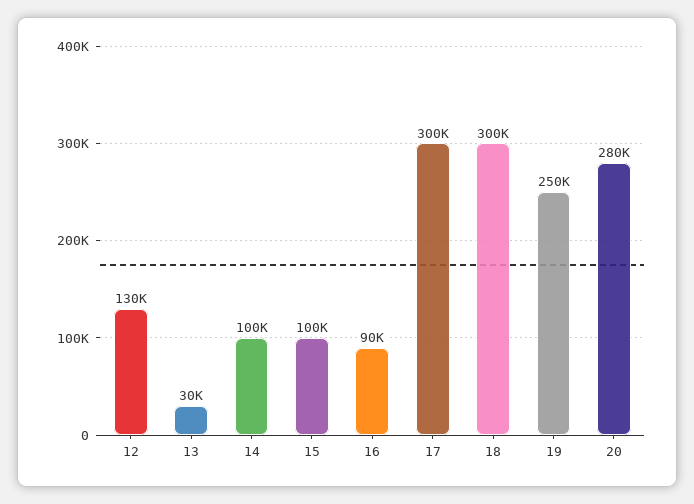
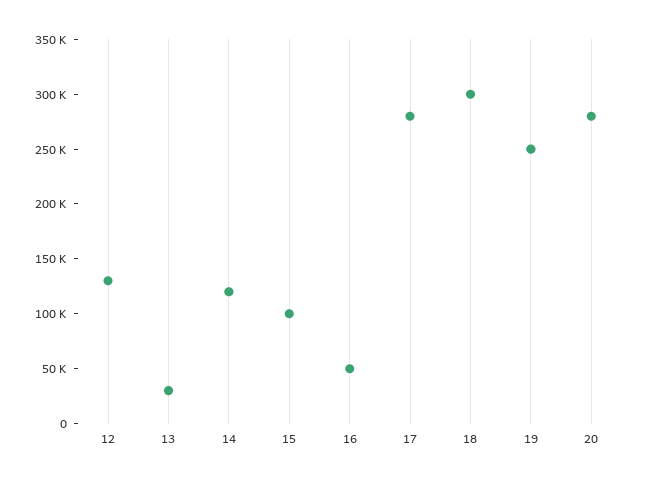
  {
    "12": 130000,
    "13": 30000,
-   "14": 100000,
+   "14": 120000,
    "15": 100000,
-   "16": 90000,
+   "16": 50000,
-   "17": 300000,
+   "17": 280000,
    "18": 300000,
    "19": 250000,
    "20": 280000
  }

